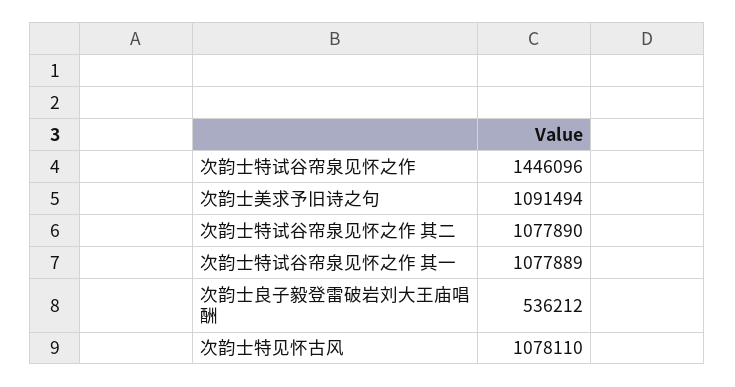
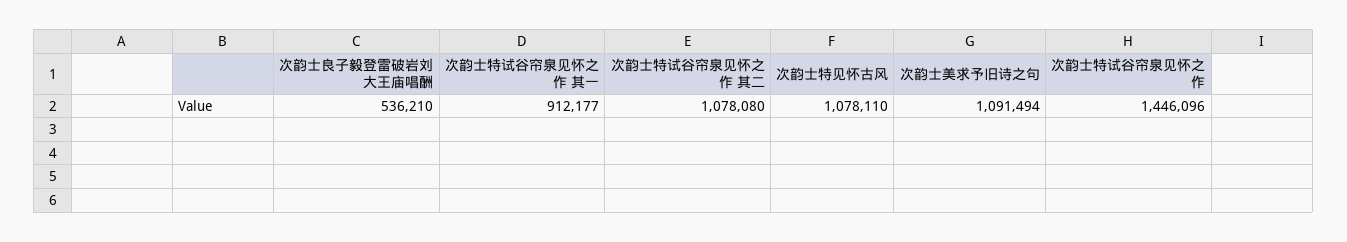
  {
    "次韵士特试谷帘泉见怀之作": 1446096,
    "次韵士美求予旧诗之句": 1091494,
-   "次韵士特试谷帘泉见怀之作 其二": 1077890,
+   "次韵士特试谷帘泉见怀之作 其二": 1078080,
-   "次韵士特试谷帘泉见怀之作 其一": 1077889,
+   "次韵士特试谷帘泉见怀之作 其一": 912177,
-   "次韵士良子毅登雷破岩刘大王庙唱酬": 536212,
+   "次韵士良子毅登雷破岩刘大王庙唱酬": 536210,
    "次韵士特见怀古风": 1078110
  }

